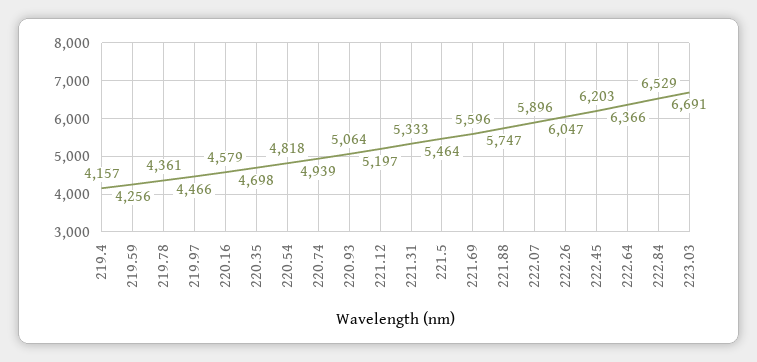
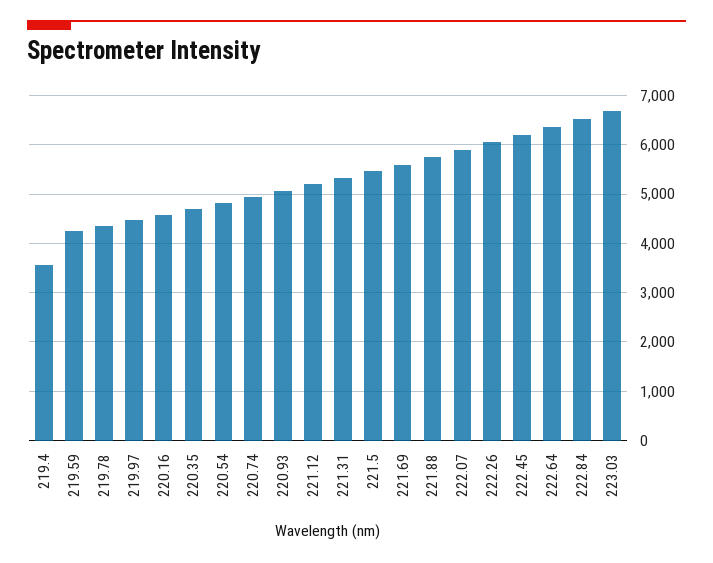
  {
-   "219.4": 4157,
+   "219.4": 3600,
    "219.59": 4256,
    "219.78": 4361,
    "219.97": 4466,
    "220.16": 4579,
    "220.35": 4698,
    "220.54": 4818,
    "220.74": 4939,
    "220.93": 5064,
    "221.12": 5197,
    "221.31": 5333,
    "221.5": 5464,
    "221.69": 5596,
    "221.88": 5747,
    "222.07": 5896,
    "222.26": 6047,
    "222.45": 6203,
    "222.64": 6366,
    "222.84": 6529,
    "223.03": 6691
  }

